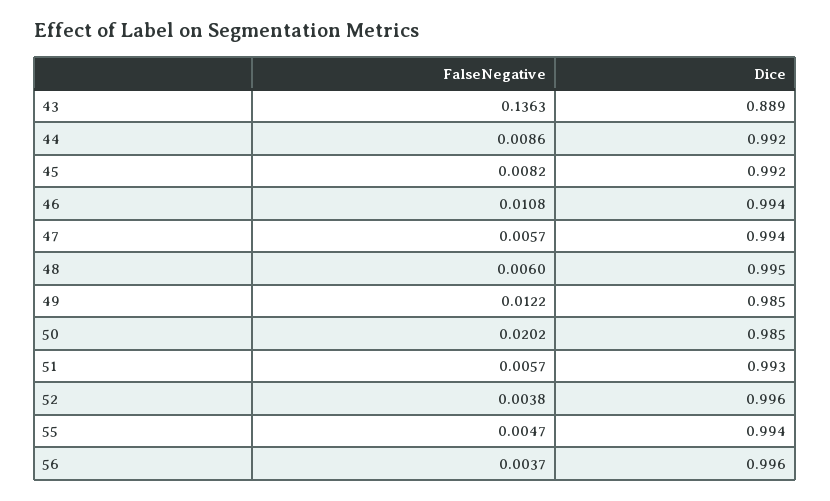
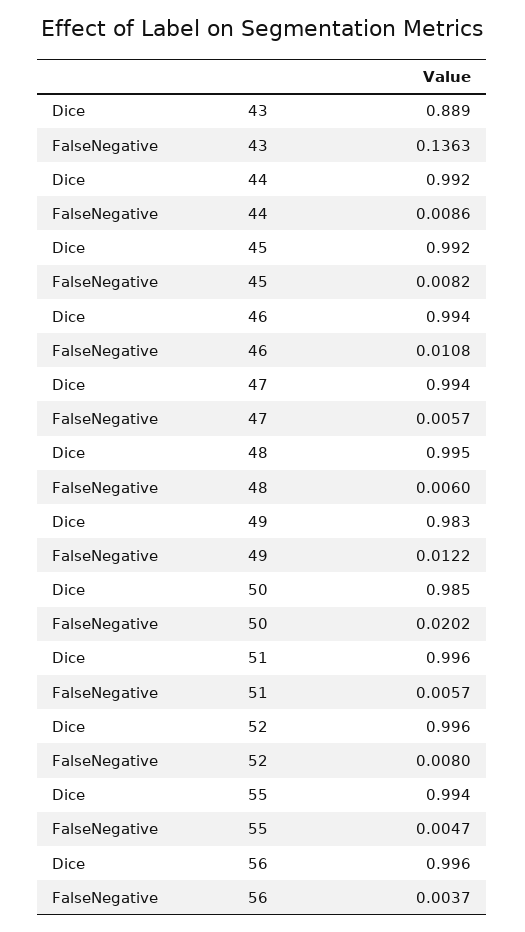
  {
    "FalseNegative": {
      "43": 0.1363,
      "44": 0.0086,
      "45": 0.0082,
      "46": 0.0108,
      "47": 0.0057,
      "48": 0.006,
      "49": 0.0122,
      "50": 0.0202,
      "51": 0.0057,
-     "52": 0.0038,
+     "52": 0.008,
      "55": 0.0047,
      "56": 0.0037
    },
    "Dice": {
      "43": 0.889,
      "44": 0.992,
      "45": 0.992,
      "46": 0.994,
      "47": 0.994,
      "48": 0.995,
-     "49": 0.985,
+     "49": 0.983,
      "50": 0.985,
-     "51": 0.993,
+     "51": 0.996,
      "52": 0.996,
      "55": 0.994,
      "56": 0.996
    }
  }

